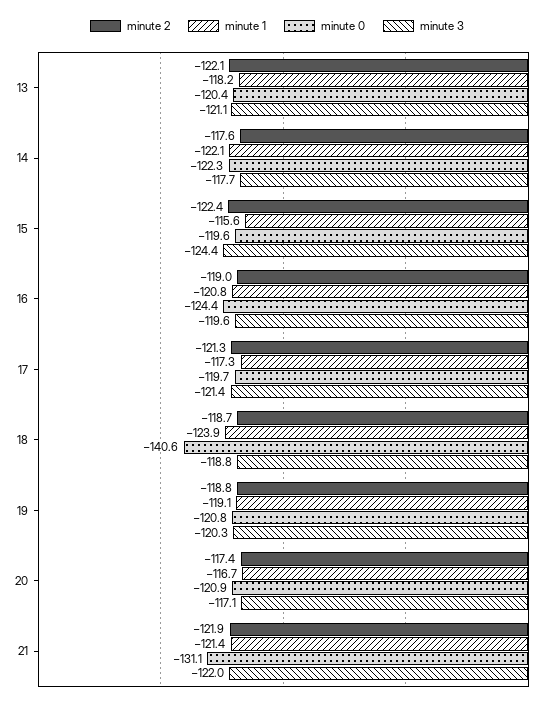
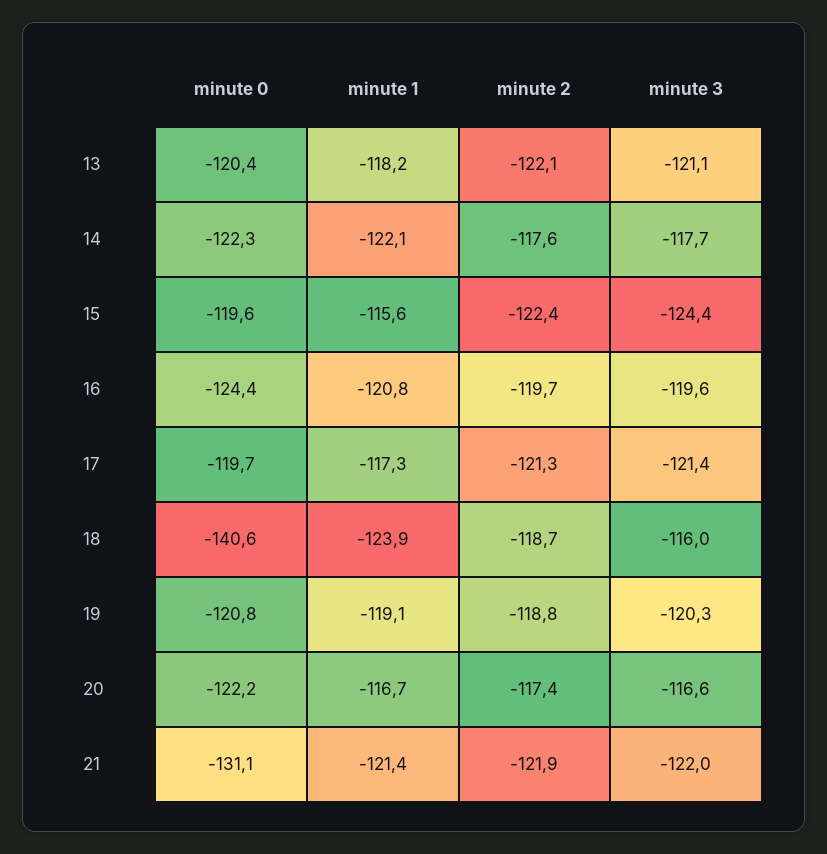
  {
    "minute 2": {
      "13": -122.1,
      "14": -117.6,
      "15": -122.4,
-     "16": -119,
+     "16": -119.7,
      "17": -121.3,
      "18": -118.7,
      "19": -118.8,
      "20": -117.4,
      "21": -121.9
    },
    "minute 1": {
      "13": -118.2,
      "14": -122.1,
      "15": -115.6,
      "16": -120.8,
      "17": -117.3,
      "18": -123.9,
      "19": -119.1,
      "20": -116.7,
      "21": -121.4
    },
    "minute 0": {
      "13": -120.4,
      "14": -122.3,
      "15": -119.6,
      "16": -124.4,
      "17": -119.7,
      "18": -140.6,
      "19": -120.8,
-     "20": -120.9,
+     "20": -122.2,
      "21": -131.1
    },
    "minute 3": {
      "13": -121.1,
      "14": -117.7,
      "15": -124.4,
      "16": -119.6,
      "17": -121.4,
-     "18": -118.8,
+     "18": -116,
      "19": -120.3,
-     "20": -117.1,
+     "20": -116.6,
      "21": -122
    }
  }

